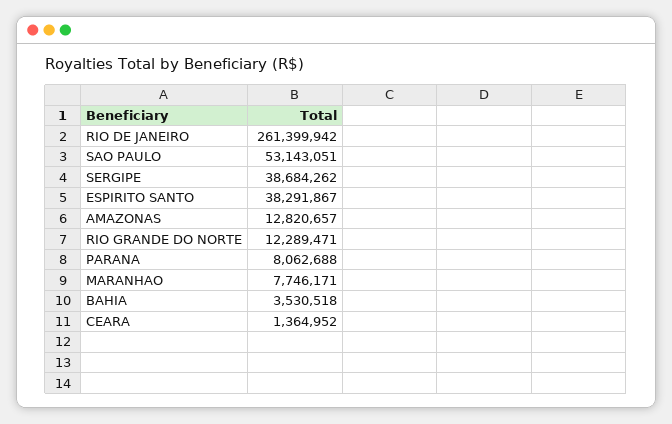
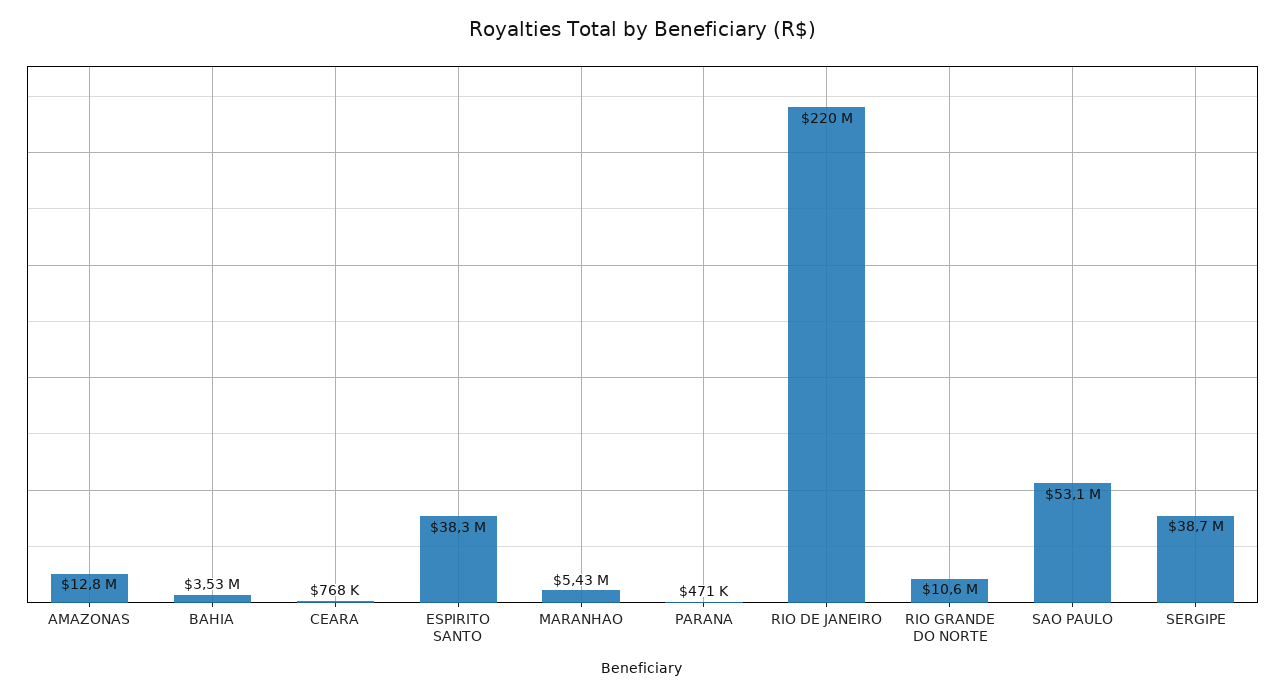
  {
-   "RIO DE JANEIRO": 261399942,
+   "RIO DE JANEIRO": 220000000,
    "SAO PAULO": 53143051,
    "SERGIPE": 38684262,
    "ESPIRITO SANTO": 38291867,
    "AMAZONAS": 12820657,
-   "RIO GRANDE DO NORTE": 12289471,
+   "RIO GRANDE DO NORTE": 10600000,
-   "PARANA": 8062688,
+   "PARANA": 471000,
-   "MARANHAO": 7746171,
+   "MARANHAO": 5430000,
    "BAHIA": 3530518,
-   "CEARA": 1364952
+   "CEARA": 768000
  }

